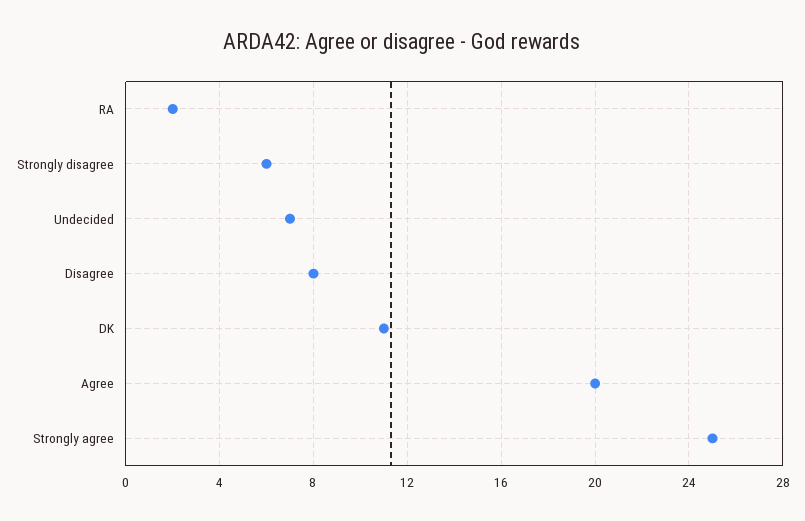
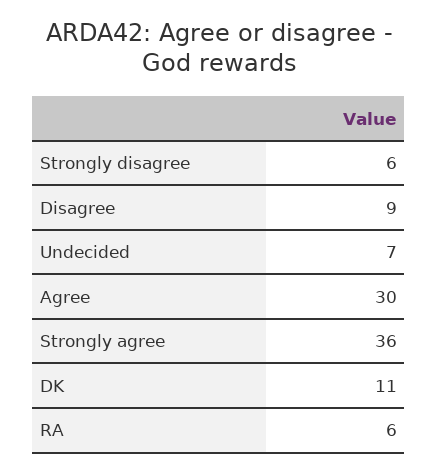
  {
-   "RA": 2,
+   "RA": 6,
    "Strongly disagree": 6,
    "Undecided": 7,
-   "Disagree": 8,
+   "Disagree": 9,
    "DK": 11,
-   "Agree": 20,
+   "Agree": 30,
-   "Strongly agree": 25
+   "Strongly agree": 36
  }

